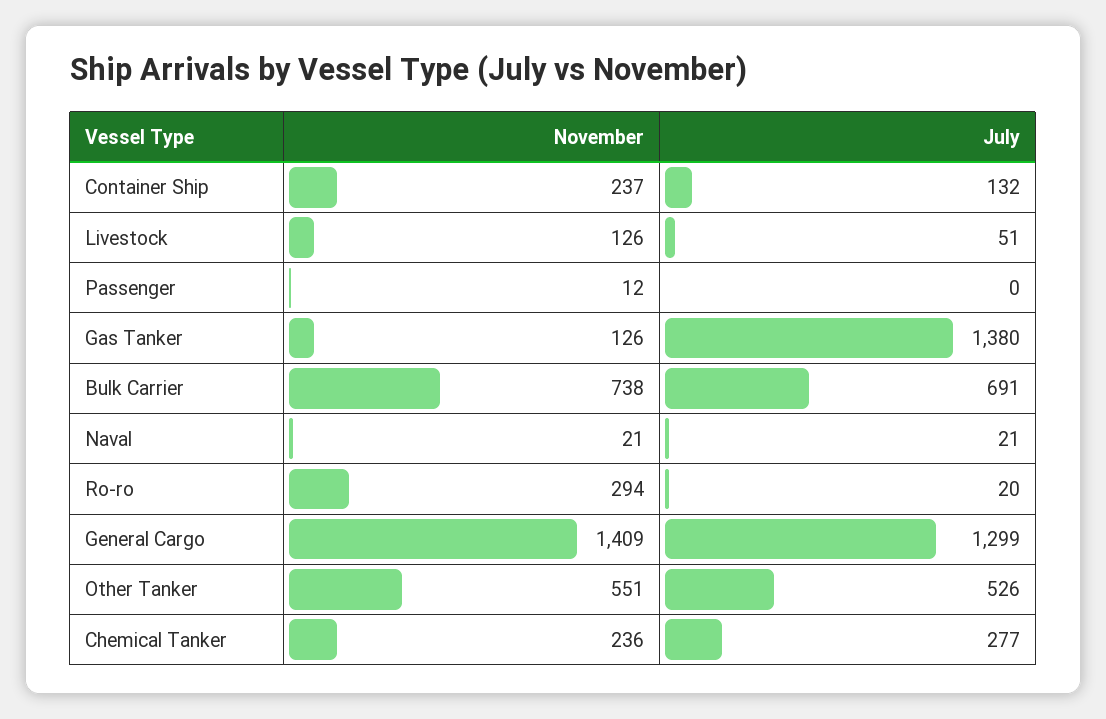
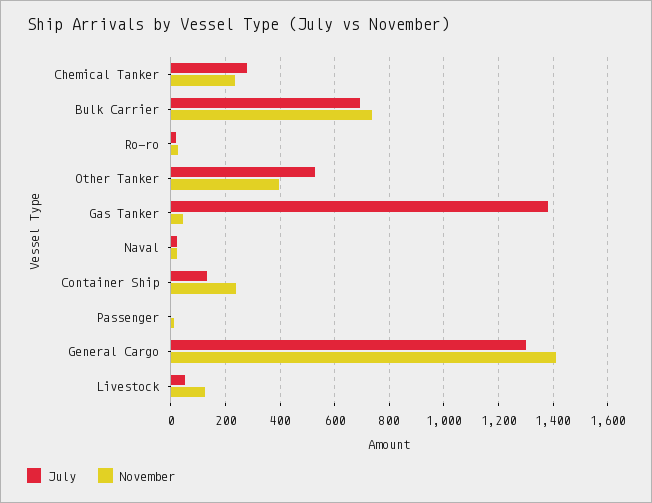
  {
    "November": {
      "Container Ship": 237,
      "Livestock": 126,
      "Passenger": 12,
-     "Gas Tanker": 126,
+     "Gas Tanker": 50,
      "Bulk Carrier": 738,
      "Naval": 21,
-     "Ro-ro": 294,
+     "Ro-ro": 25,
      "General Cargo": 1409,
-     "Other Tanker": 551,
+     "Other Tanker": 400,
      "Chemical Tanker": 236
    },
    "July": {
      "Container Ship": 132,
      "Livestock": 51,
      "Passenger": 0,
      "Gas Tanker": 1380,
      "Bulk Carrier": 691,
      "Naval": 21,
      "Ro-ro": 20,
      "General Cargo": 1299,
      "Other Tanker": 526,
      "Chemical Tanker": 277
    }
  }

